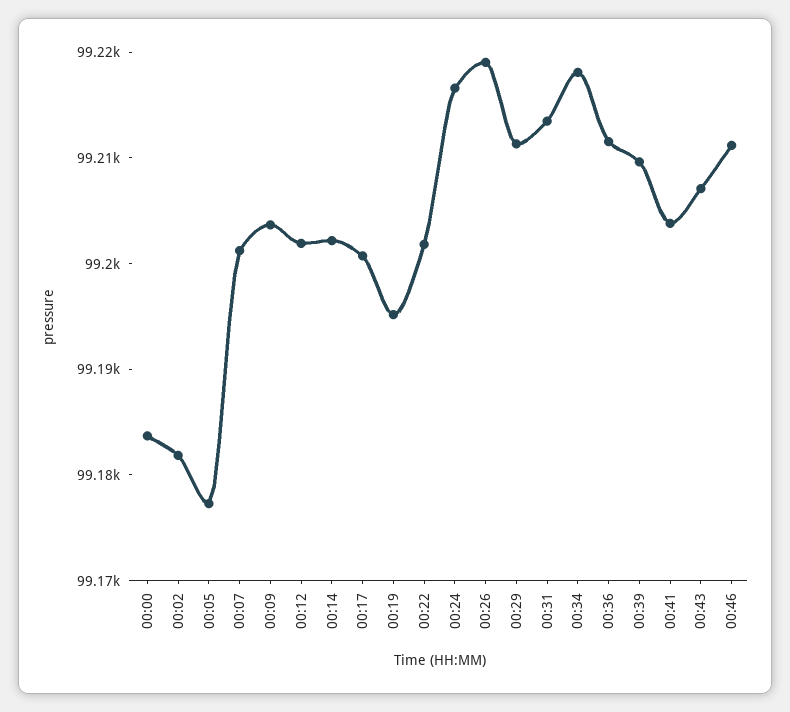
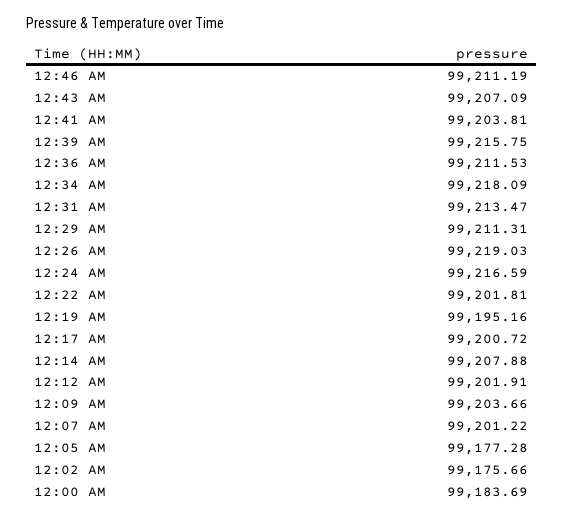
  {
    "00:00": 99183.69,
-   "00:02": 99182,
+   "00:02": 99175.66,
    "00:05": 99177.28,
    "00:07": 99201.22,
    "00:09": 99203.66,
    "00:12": 99201.91,
-   "00:14": 99202,
+   "00:14": 99207.88,
    "00:17": 99200.72,
    "00:19": 99195.16,
    "00:22": 99201.81,
    "00:24": 99216.59,
    "00:26": 99219.03,
    "00:29": 99211.31,
    "00:31": 99213.47,
    "00:34": 99218.09,
    "00:36": 99211.53,
-   "00:39": 99210,
+   "00:39": 99215.75,
    "00:41": 99203.81,
    "00:43": 99207.09,
    "00:46": 99211.19
  }

